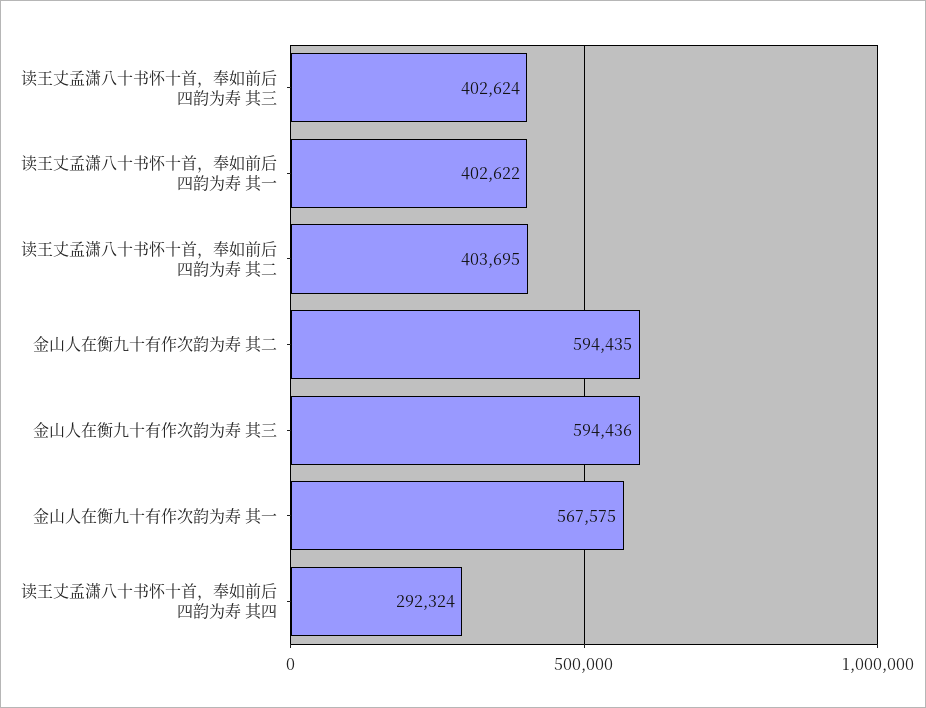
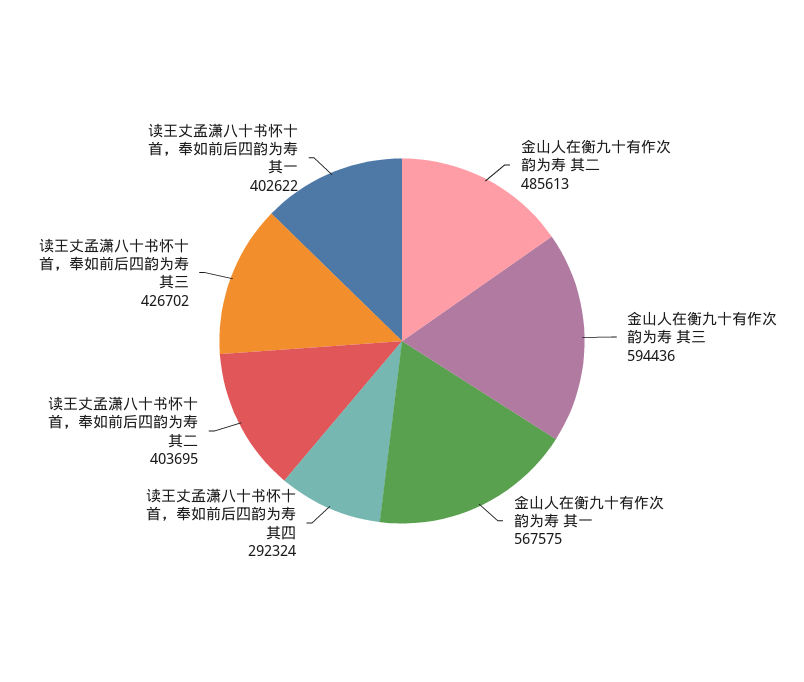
  {
-   "读王丈孟潇八十书怀十首，奉如前后四韵为寿 其三": 402624,
+   "读王丈孟潇八十书怀十首，奉如前后四韵为寿 其三": 426702,
    "读王丈孟潇八十书怀十首，奉如前后四韵为寿 其一": 402622,
    "读王丈孟潇八十书怀十首，奉如前后四韵为寿 其二": 403695,
-   "金山人在衡九十有作次韵为寿 其二": 594435,
+   "金山人在衡九十有作次韵为寿 其二": 485613,
    "金山人在衡九十有作次韵为寿 其三": 594436,
    "金山人在衡九十有作次韵为寿 其一": 567575,
    "读王丈孟潇八十书怀十首，奉如前后四韵为寿 其四": 292324
  }

